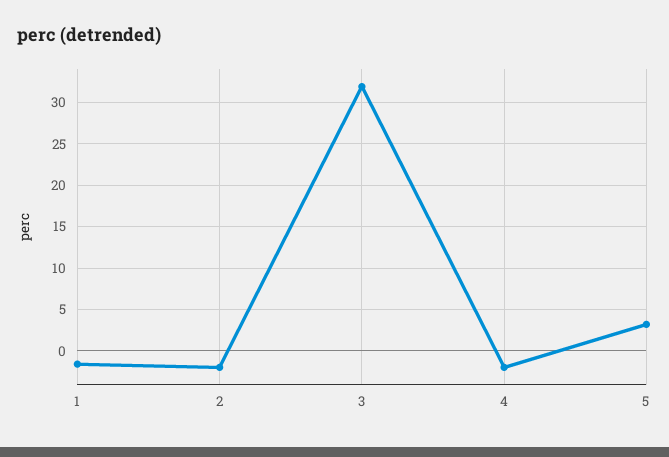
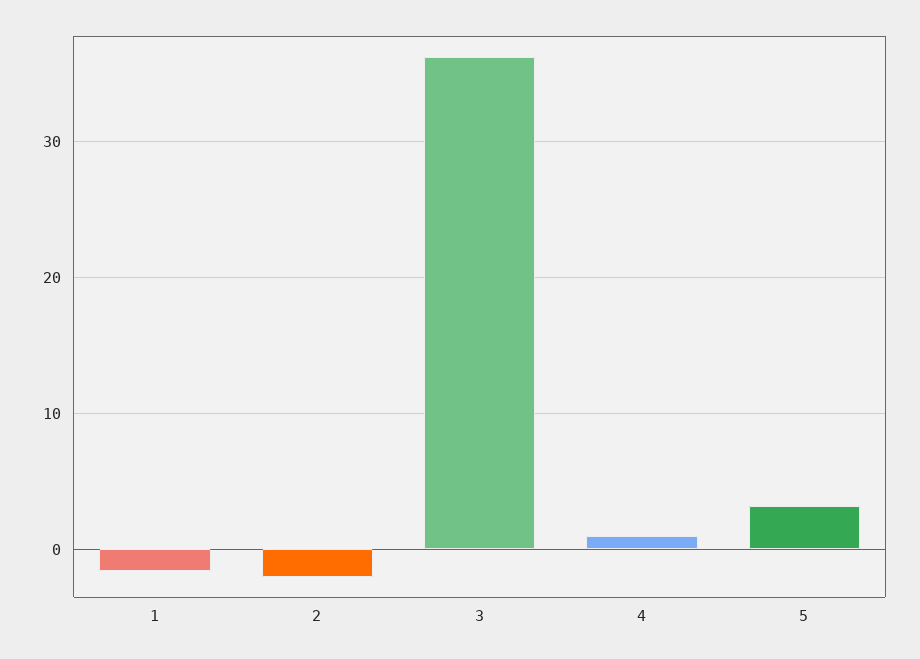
  {
    "1": -2,
    "2": -2,
-   "3": 32,
+   "3": 36,
-   "4": -2,
+   "4": 1,
    "5": 3
  }

